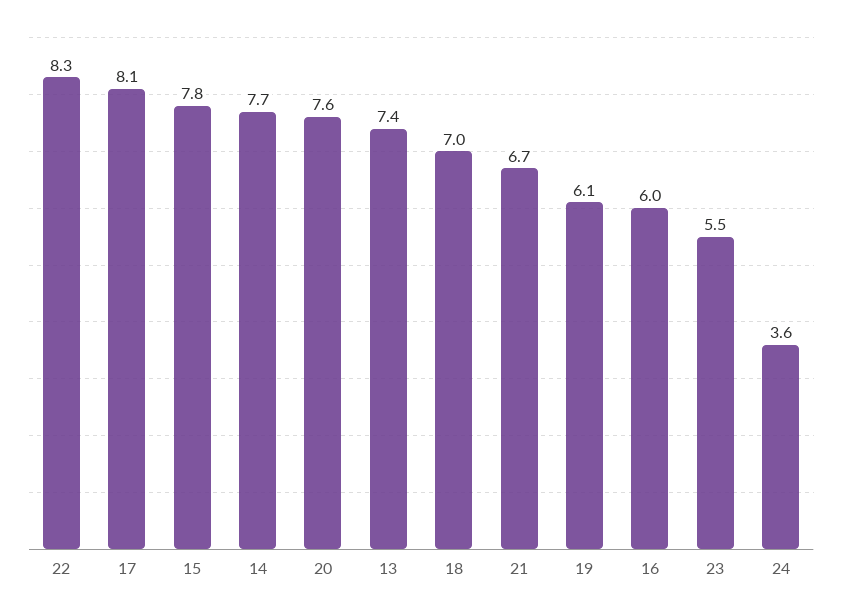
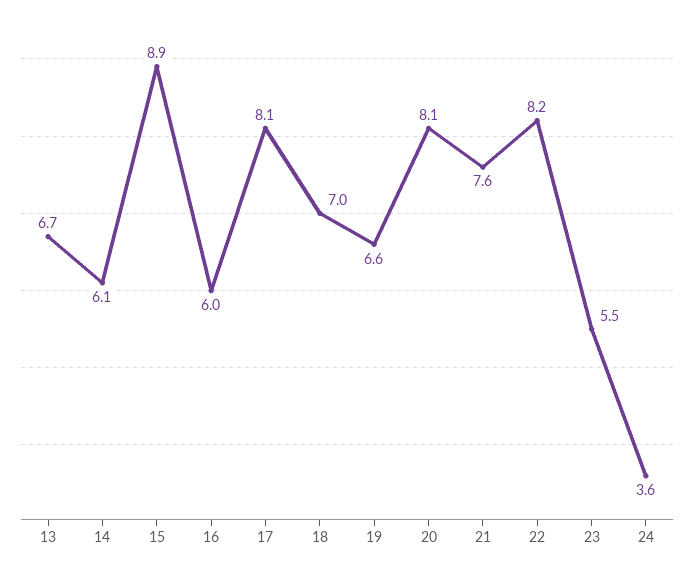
  {
-   "22": 8.3,
+   "22": 8.2,
    "17": 8.1,
-   "15": 7.8,
+   "15": 8.9,
-   "14": 7.7,
+   "14": 6.1,
-   "20": 7.6,
+   "20": 8.1,
-   "13": 7.4,
+   "13": 6.7,
    "18": 7,
-   "21": 6.7,
+   "21": 7.6,
-   "19": 6.1,
+   "19": 6.6,
    "16": 6,
    "23": 5.5,
    "24": 3.6
  }

